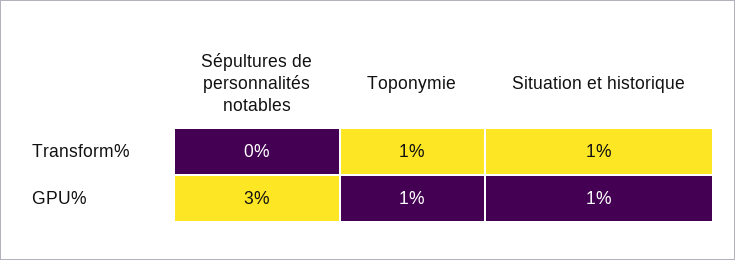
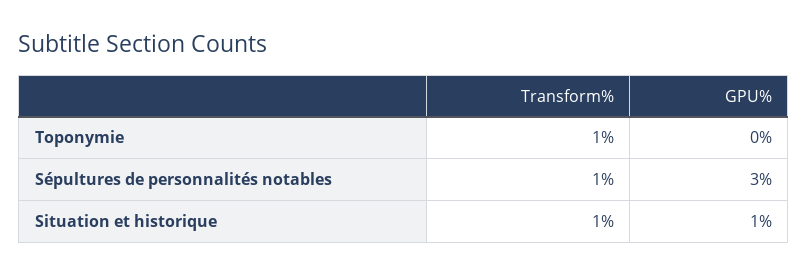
  {
    "Sépultures de personnalités notables": {
-     "Transform%": 0,
+     "Transform%": 1,
      "GPU%": 3
    },
    "Toponymie": {
      "Transform%": 1,
-     "GPU%": 1
+     "GPU%": 0
    },
    "Situation et historique": {
      "Transform%": 1,
      "GPU%": 1
    }
  }

